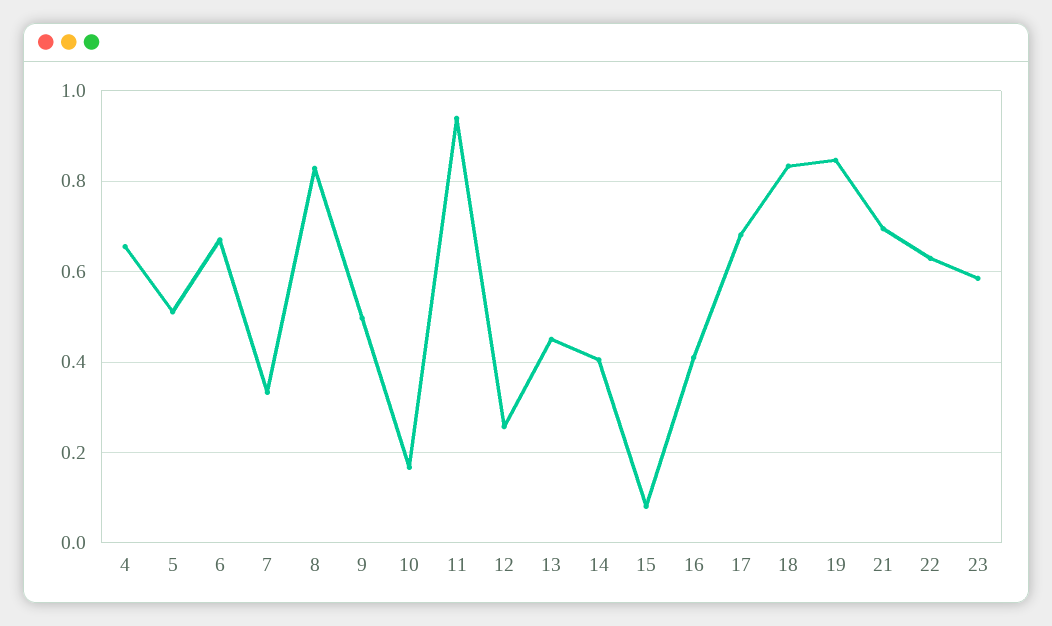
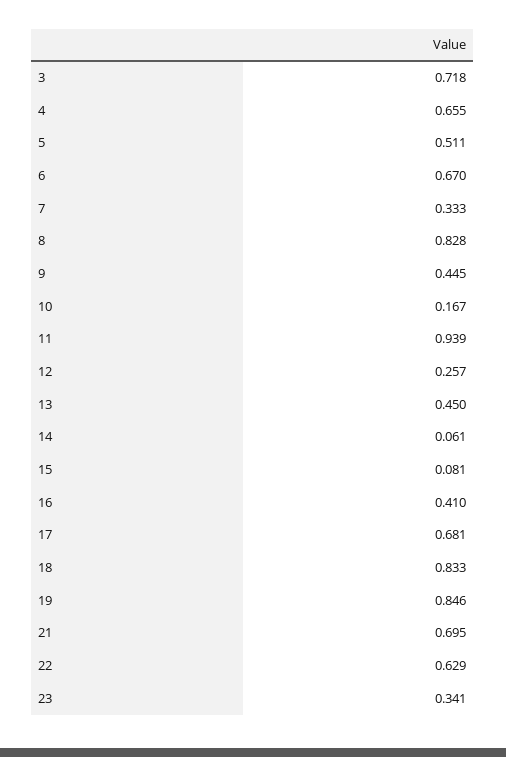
  {
    "4": 0.655,
    "5": 0.511,
    "6": 0.67,
    "7": 0.333,
    "8": 0.828,
-   "9": 0.5,
+   "9": 0.445,
    "10": 0.167,
    "11": 0.939,
    "12": 0.257,
    "13": 0.45,
-   "14": 0.4,
+   "14": 0.061,
    "15": 0.081,
    "16": 0.41,
    "17": 0.681,
    "18": 0.833,
    "19": 0.846,
    "21": 0.695,
    "22": 0.629,
-   "23": 0.58
+   "23": 0.341,
+   "3": 0.718
  }

